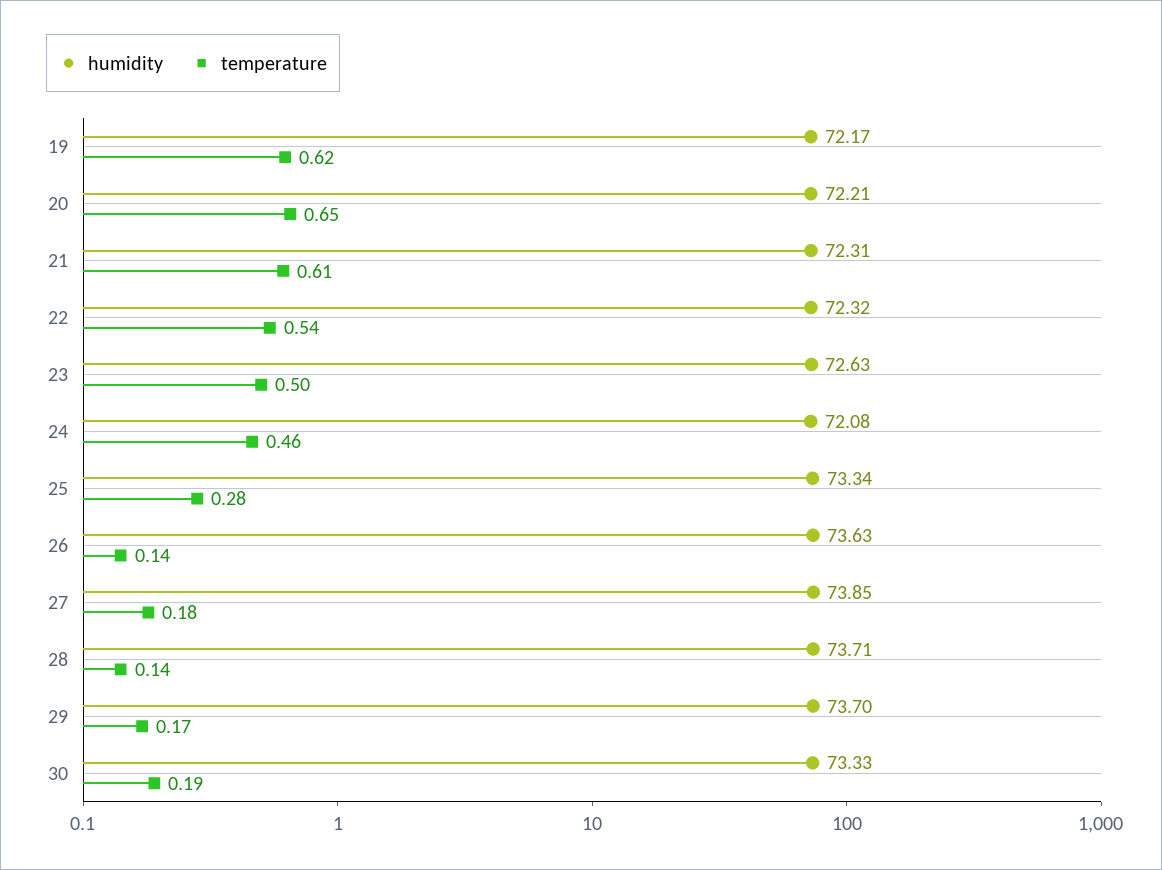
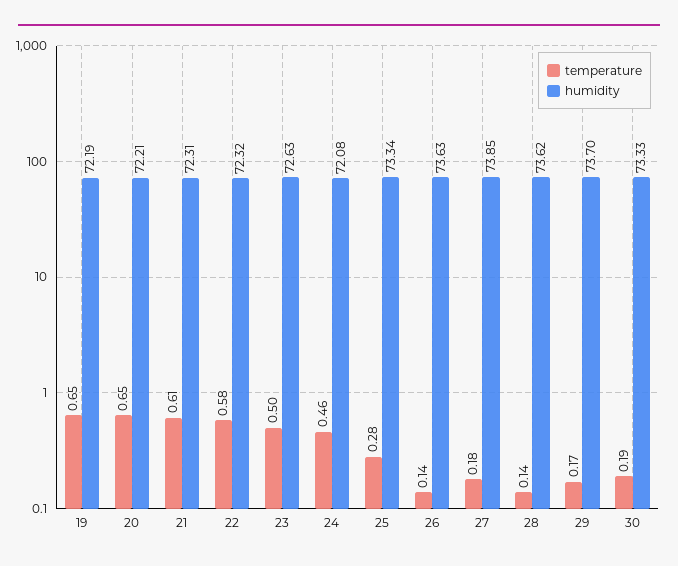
  {
    "humidity": {
-     "19": 72.17,
+     "19": 72.19,
      "20": 72.21,
      "21": 72.31,
      "22": 72.32,
      "23": 72.63,
      "24": 72.08,
      "25": 73.34,
      "26": 73.63,
      "27": 73.85,
-     "28": 73.71,
+     "28": 73.62,
      "29": 73.7,
      "30": 73.33
    },
    "temperature": {
-     "19": 0.62,
+     "19": 0.65,
      "20": 0.65,
      "21": 0.61,
-     "22": 0.54,
+     "22": 0.58,
      "23": 0.5,
      "24": 0.46,
      "25": 0.28,
      "26": 0.14,
      "27": 0.18,
      "28": 0.14,
      "29": 0.17,
      "30": 0.19
    }
  }

